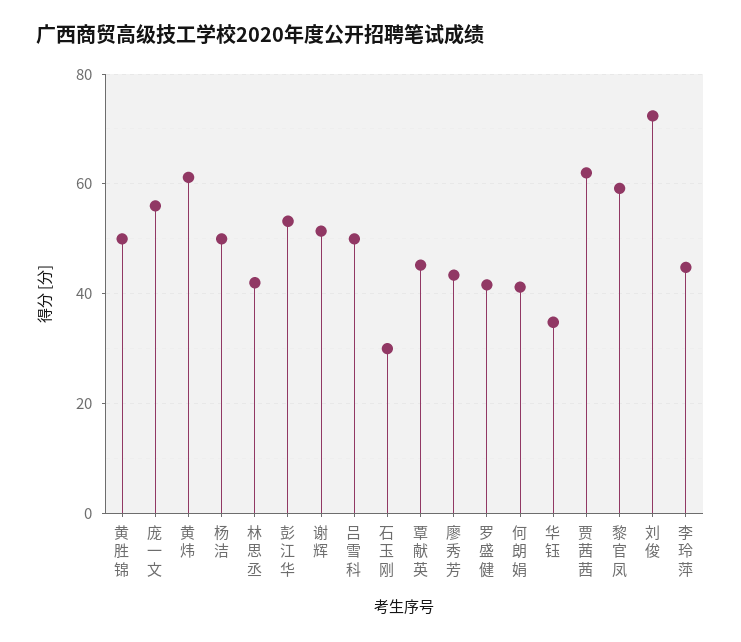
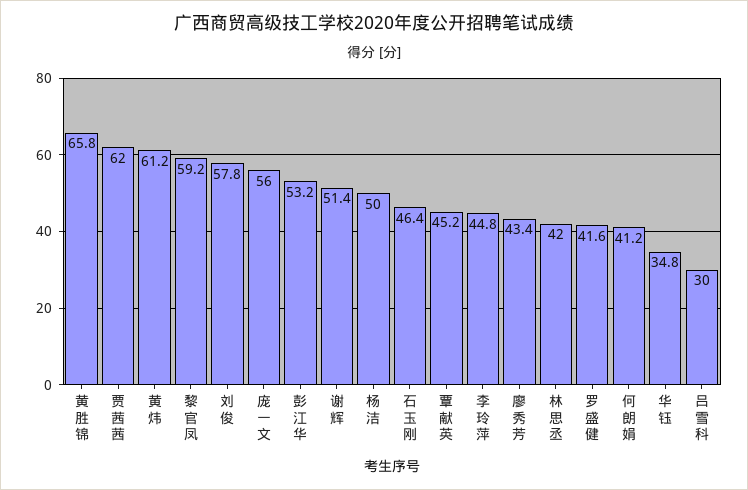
  {
-   "黄胜锦": 50,
+   "黄胜锦": 65.8,
    "庞一文": 56,
    "黄炜": 61.2,
    "杨洁": 50,
    "林思丞": 42,
    "彭江华": 53.2,
    "谢辉": 51.4,
-   "吕雪科": 50,
+   "吕雪科": 30,
-   "石玉刚": 30,
+   "石玉刚": 46.4,
    "覃献英": 45.2,
    "廖秀芳": 43.4,
    "罗盛健": 41.6,
    "何朗娟": 41.2,
    "华钰": 34.8,
    "贾茜茜": 62,
    "黎官凤": 59.2,
-   "刘俊": 72,
+   "刘俊": 57.8,
    "李玲萍": 44.8
  }

